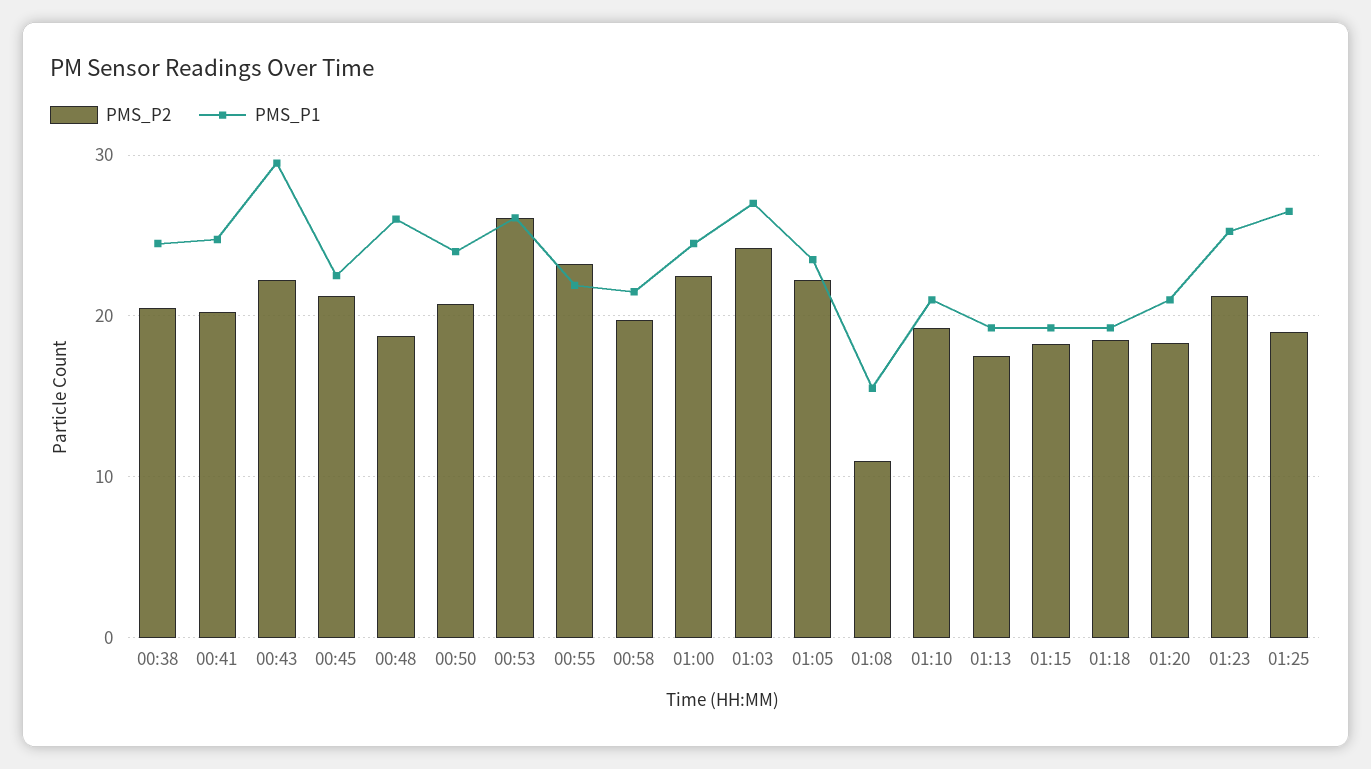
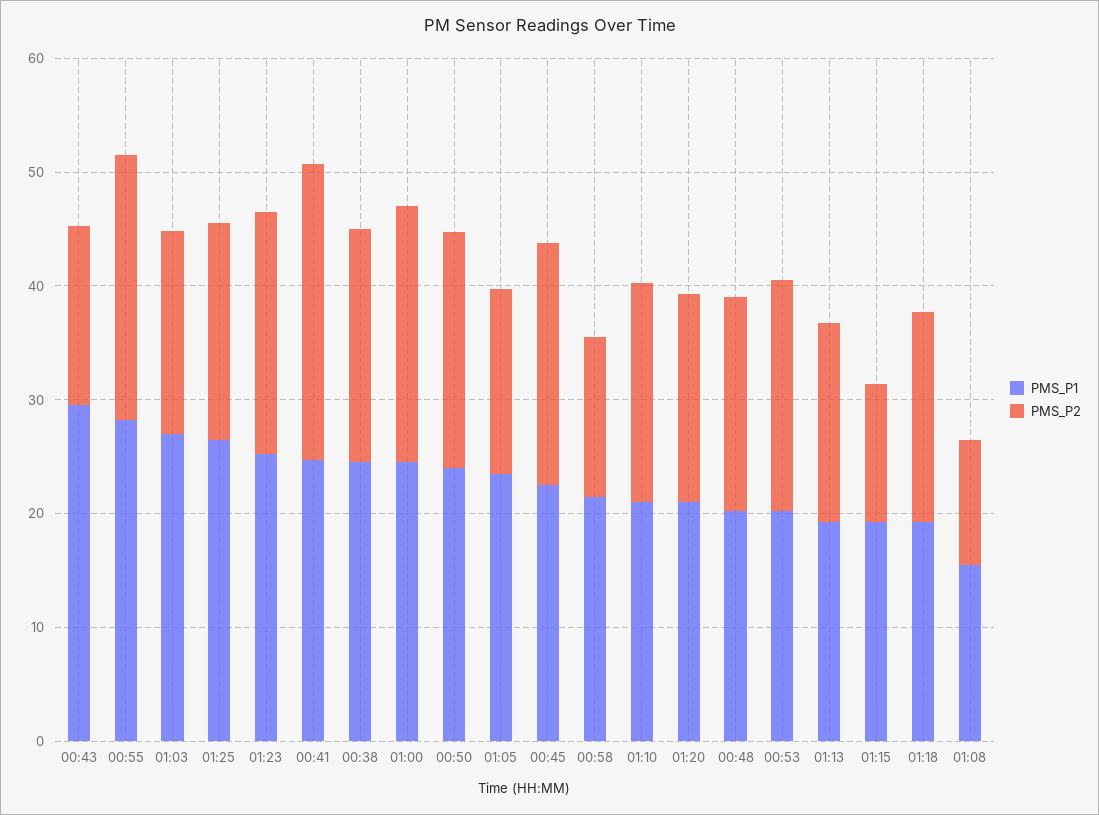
  {
    "PMS_P2": {
      "00:38": 21,
-     "00:41": 20,
+     "00:41": 26,
-     "00:43": 22,
+     "00:43": 16,
      "00:45": 21,
      "00:48": 19,
      "00:50": 21,
-     "00:53": 26,
+     "00:53": 20,
      "00:55": 23,
-     "00:58": 20,
+     "00:58": 14,
      "01:00": 23,
-     "01:03": 24,
+     "01:03": 18,
-     "01:05": 22,
+     "01:05": 16,
      "01:08": 11,
      "01:10": 19,
      "01:13": 18,
-     "01:15": 18,
+     "01:15": 12,
      "01:18": 19,
      "01:20": 18,
      "01:23": 21,
      "01:25": 19
    },
    "PMS_P1": {
      "00:38": 25,
      "00:41": 25,
      "00:43": 30,
      "00:45": 23,
-     "00:48": 26,
+     "00:48": 20,
      "00:50": 24,
-     "00:53": 26,
+     "00:53": 20,
-     "00:55": 22,
+     "00:55": 28,
      "00:58": 22,
      "01:00": 25,
      "01:03": 27,
      "01:05": 24,
      "01:08": 16,
      "01:10": 21,
      "01:13": 19,
      "01:15": 19,
      "01:18": 19,
      "01:20": 21,
      "01:23": 25,
      "01:25": 27
    }
  }

